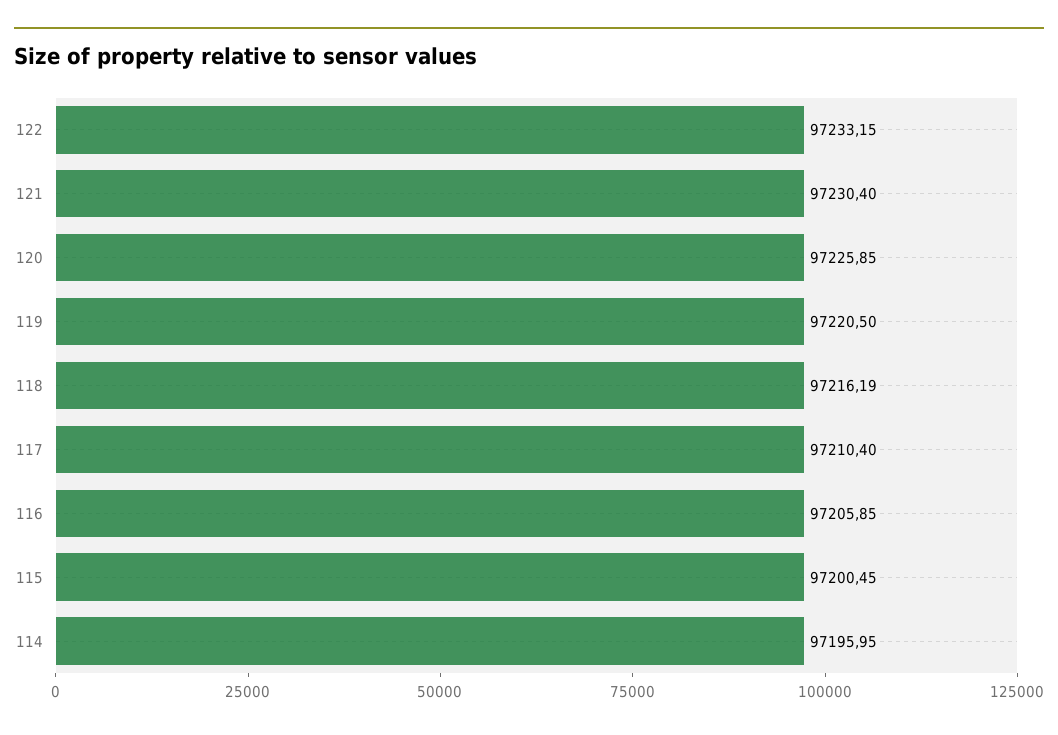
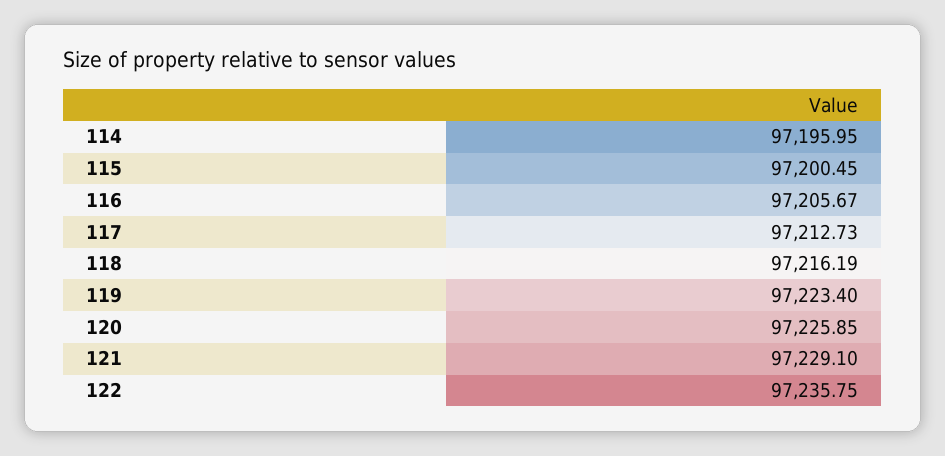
  {
-   "122": 97233.15,
+   "122": 97235.75,
-   "121": 97230.4,
+   "121": 97229.1,
    "120": 97225.85,
-   "119": 97220.5,
+   "119": 97223.4,
    "118": 97216.19,
-   "117": 97210.4,
+   "117": 97212.73,
-   "116": 97205.85,
+   "116": 97205.67,
    "115": 97200.45,
    "114": 97195.95
  }

